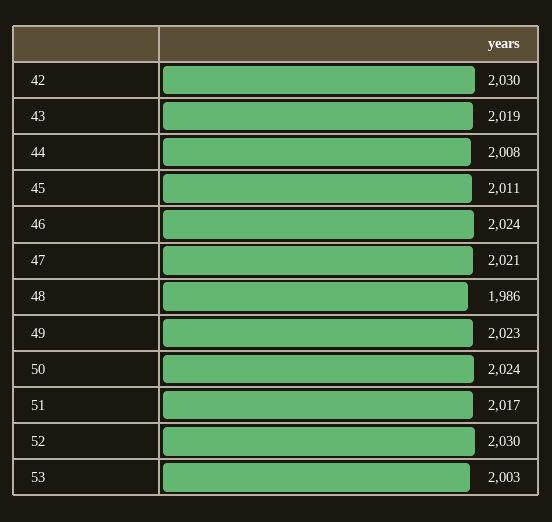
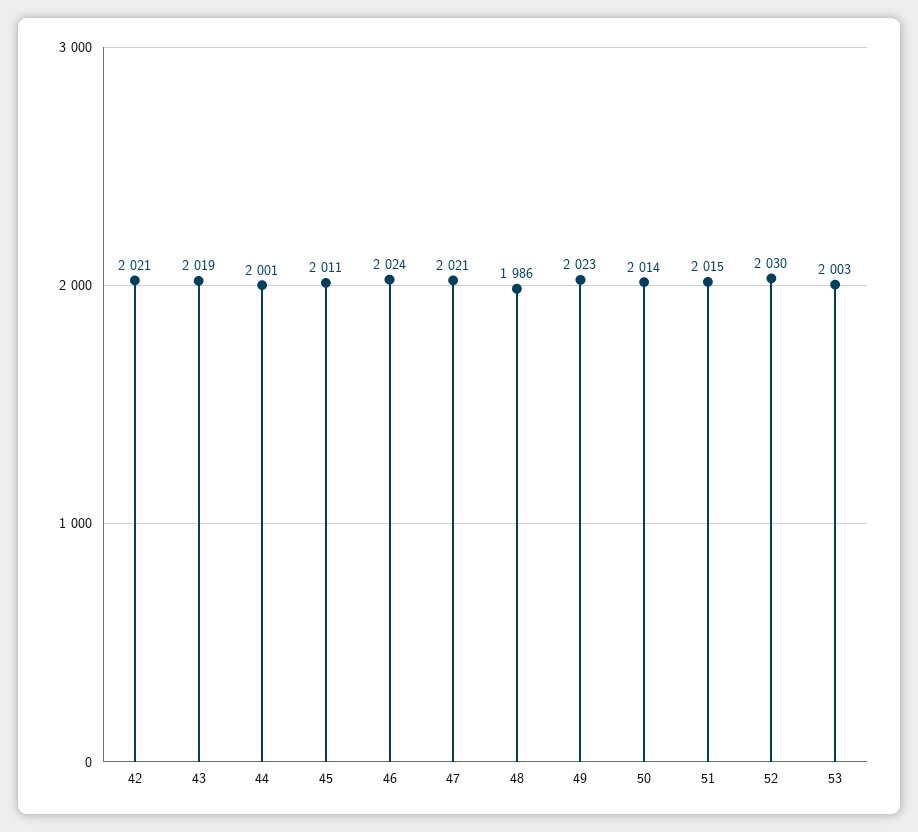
  {
-   "42": 2030,
+   "42": 2021,
    "43": 2019,
-   "44": 2008,
+   "44": 2001,
    "45": 2011,
    "46": 2024,
    "47": 2021,
    "48": 1986,
    "49": 2023,
-   "50": 2024,
+   "50": 2014,
-   "51": 2017,
+   "51": 2015,
    "52": 2030,
    "53": 2003
  }

